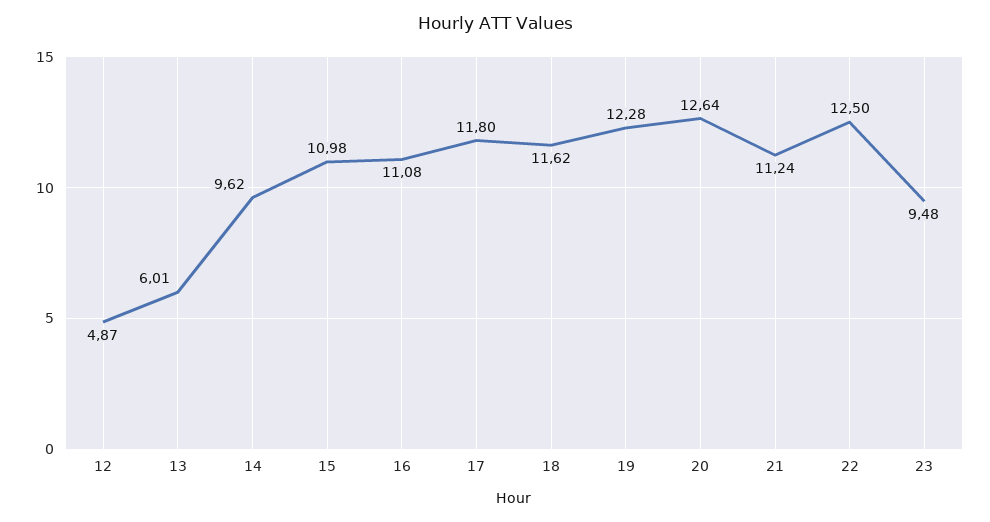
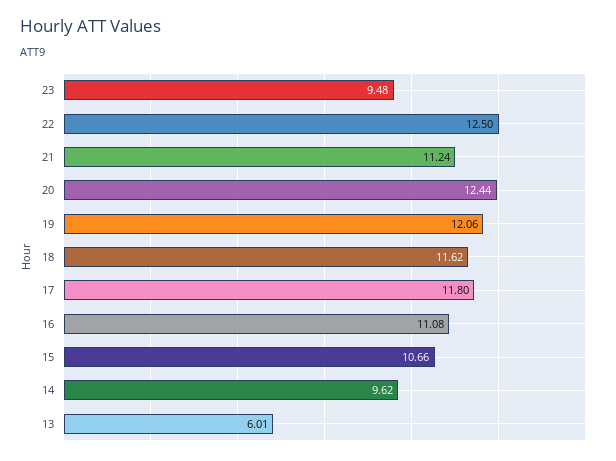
  {
-   "12": 4.87,
    "13": 6.01,
    "14": 9.62,
-   "15": 10.98,
+   "15": 10.66,
    "16": 11.08,
    "17": 11.8,
    "18": 11.62,
-   "19": 12.28,
+   "19": 12.06,
-   "20": 12.64,
+   "20": 12.44,
    "21": 11.24,
    "22": 12.5,
    "23": 9.48
  }

